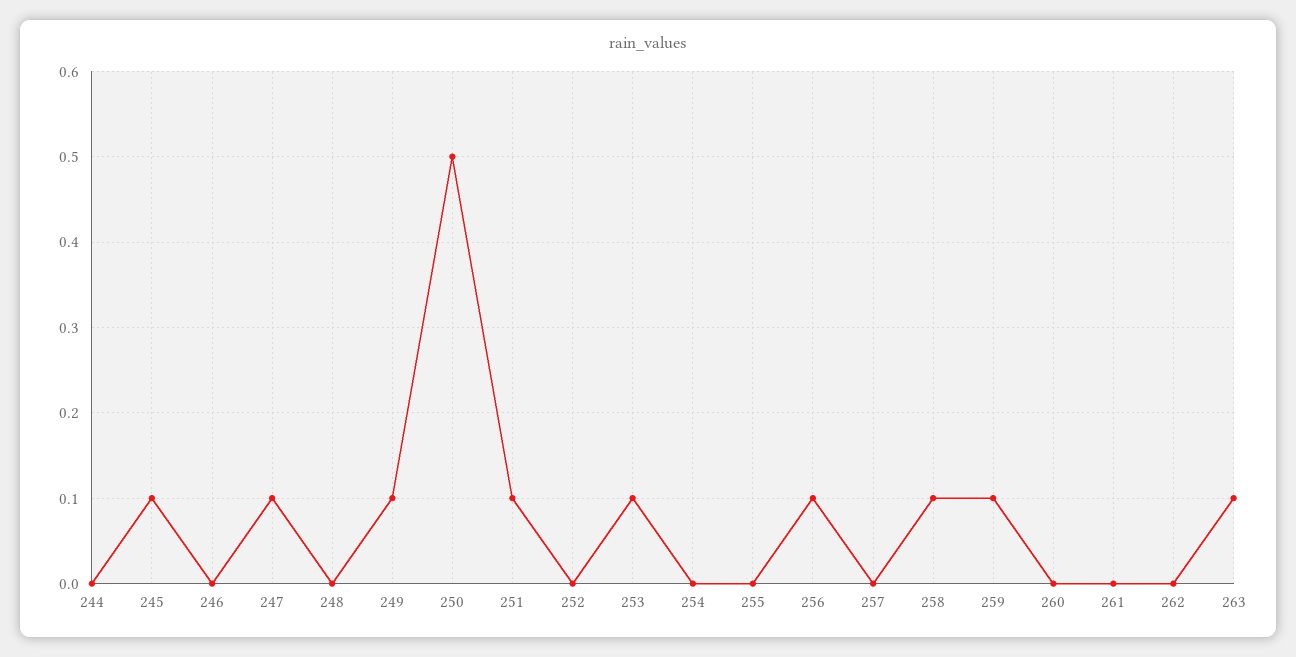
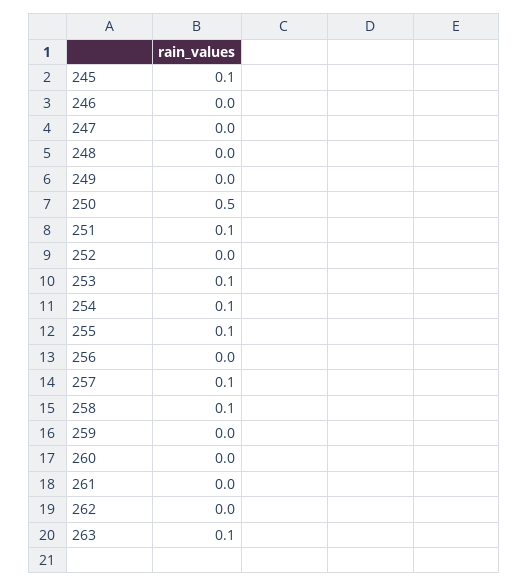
  {
-   "244": 0,
    "245": 0.1,
    "246": 0,
-   "247": 0.1,
+   "247": 0,
    "248": 0,
-   "249": 0.1,
+   "249": 0,
    "250": 0.5,
    "251": 0.1,
    "252": 0,
    "253": 0.1,
-   "254": 0,
+   "254": 0.1,
-   "255": 0,
+   "255": 0.1,
-   "256": 0.1,
+   "256": 0,
-   "257": 0,
+   "257": 0.1,
    "258": 0.1,
-   "259": 0.1,
+   "259": 0,
    "260": 0,
    "261": 0,
    "262": 0,
    "263": 0.1
  }

